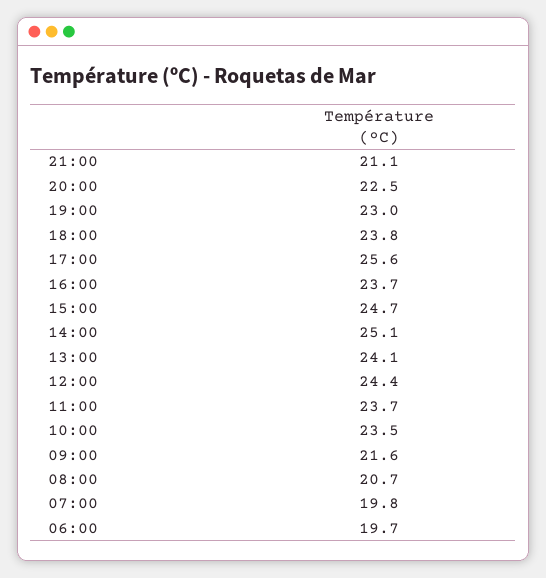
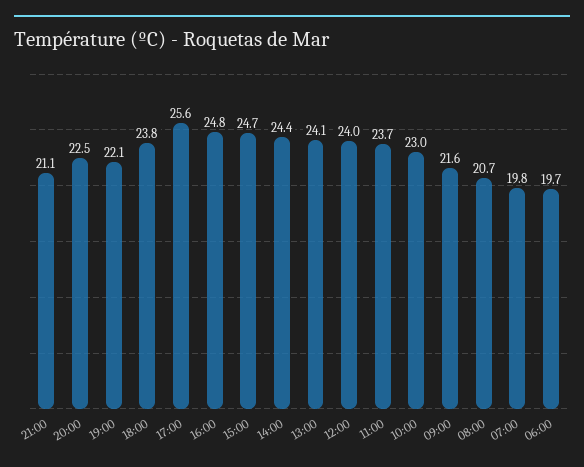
  {
    "21:00": 21.1,
    "20:00": 22.5,
-   "19:00": 23,
+   "19:00": 22.1,
    "18:00": 23.8,
    "17:00": 25.6,
-   "16:00": 23.7,
+   "16:00": 24.8,
    "15:00": 24.7,
-   "14:00": 25.1,
+   "14:00": 24.4,
    "13:00": 24.1,
-   "12:00": 24.4,
+   "12:00": 24,
    "11:00": 23.7,
-   "10:00": 23.5,
+   "10:00": 23,
    "09:00": 21.6,
    "08:00": 20.7,
    "07:00": 19.8,
    "06:00": 19.7
  }

